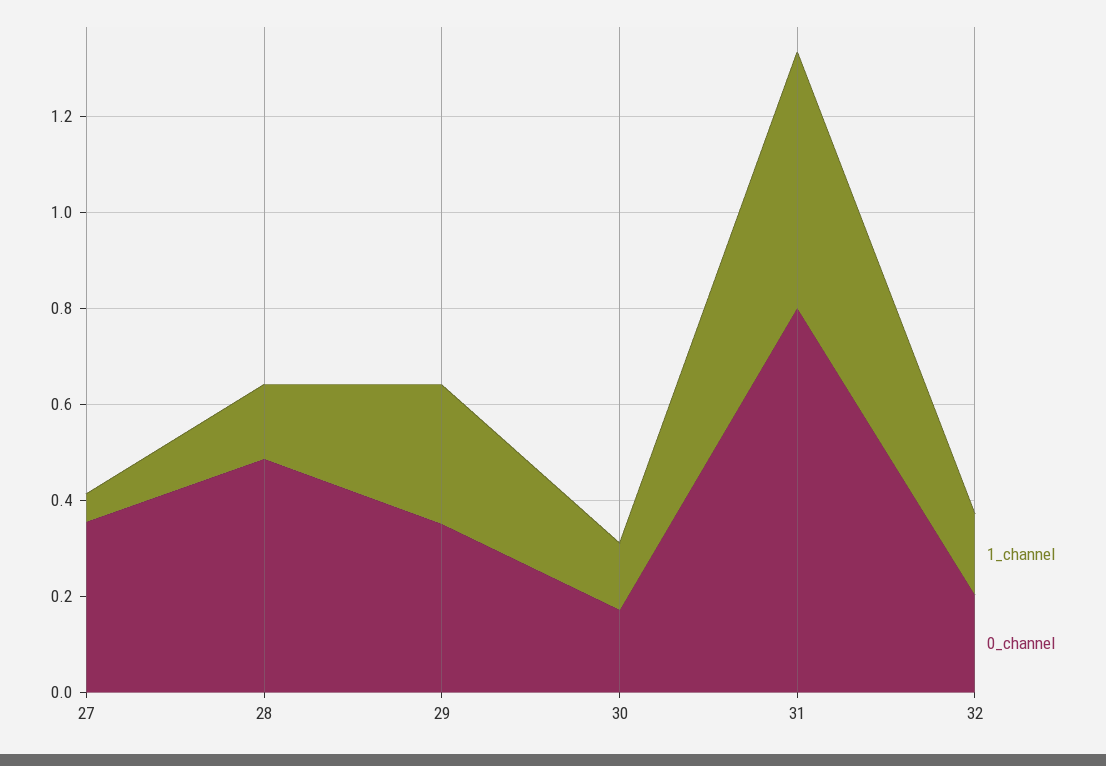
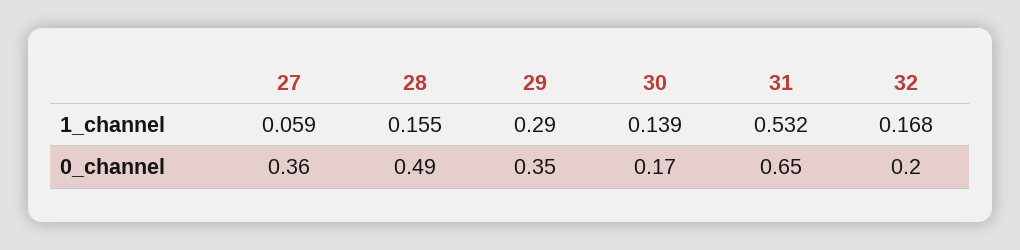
  {
    "1_channel": {
      "27": 0.059,
      "28": 0.155,
      "29": 0.29,
      "30": 0.139,
      "31": 0.532,
      "32": 0.168
    },
    "0_channel": {
      "27": 0.36,
      "28": 0.49,
      "29": 0.35,
      "30": 0.17,
-     "31": 0.8,
+     "31": 0.65,
      "32": 0.2
    }
  }

